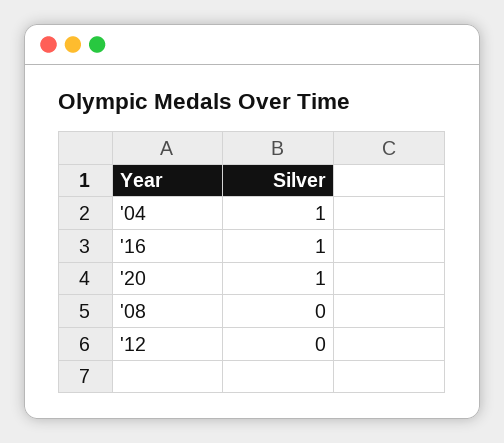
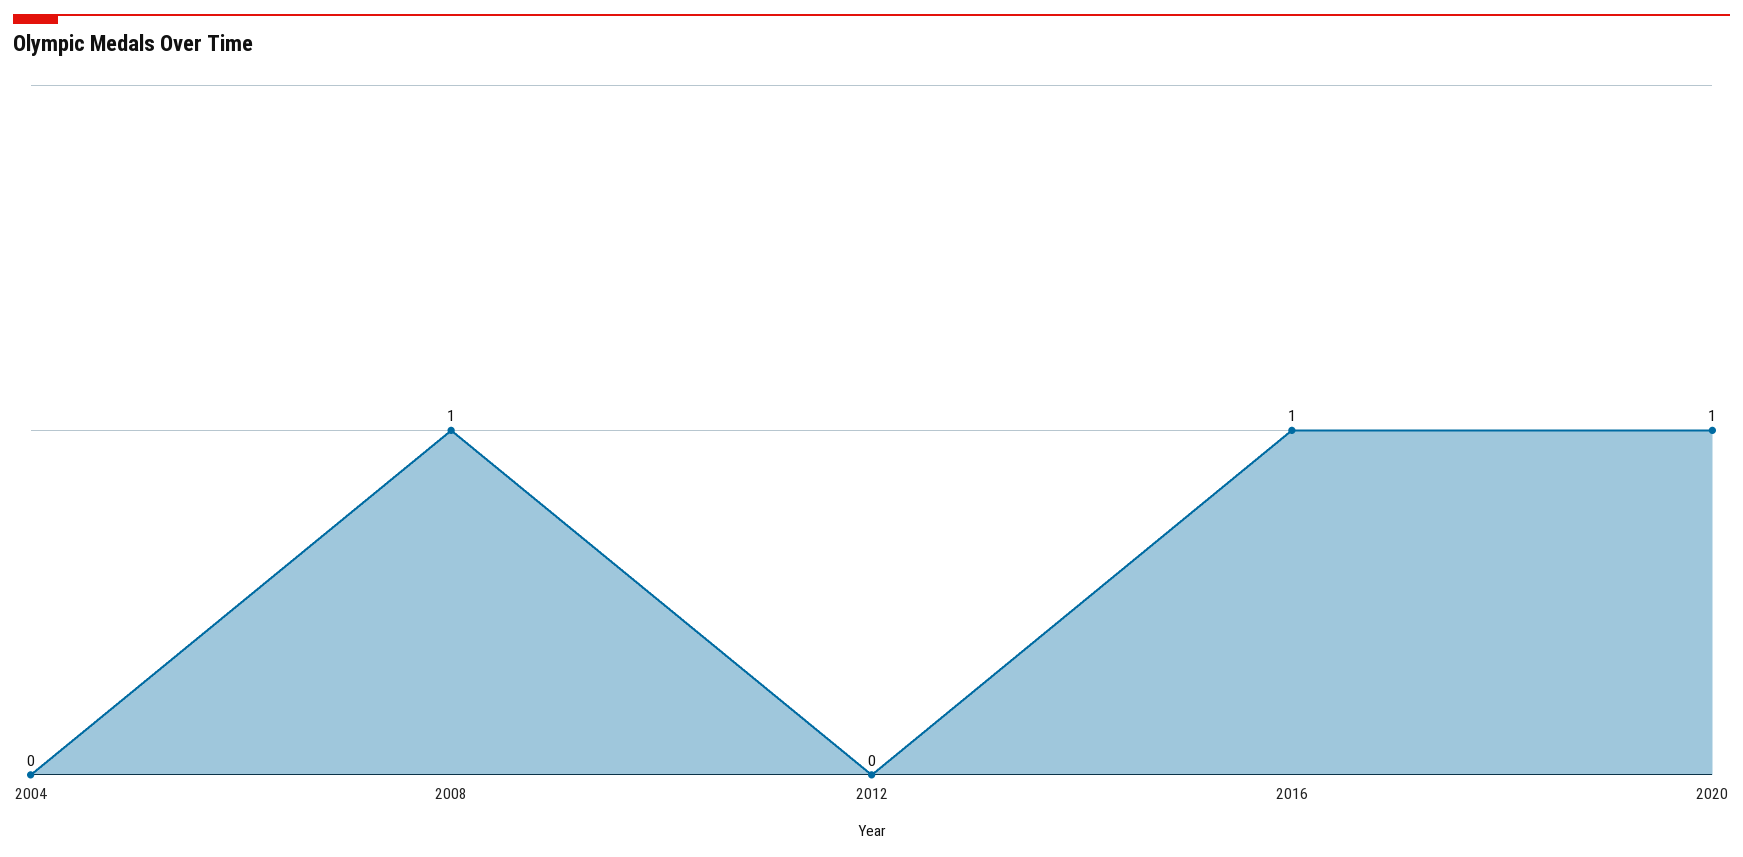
  {
-   "'04": 1,
+   "'04": 0,
    "'16": 1,
    "'20": 1,
-   "'08": 0,
+   "'08": 1,
    "'12": 0
  }

